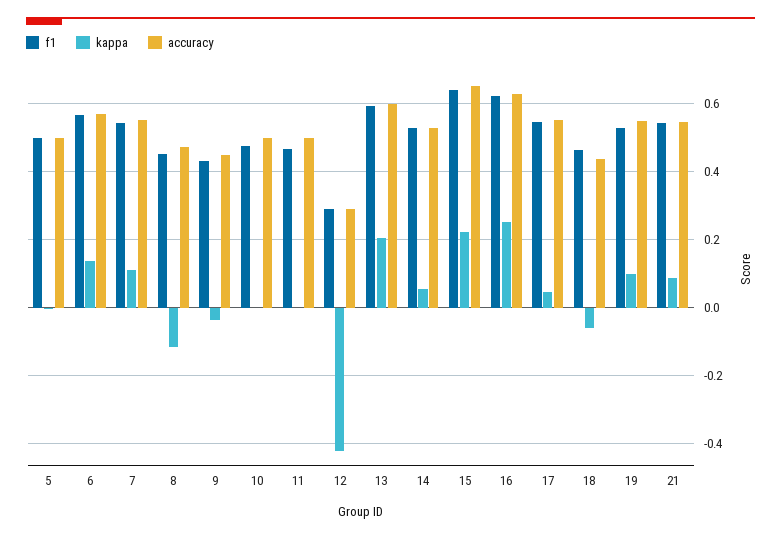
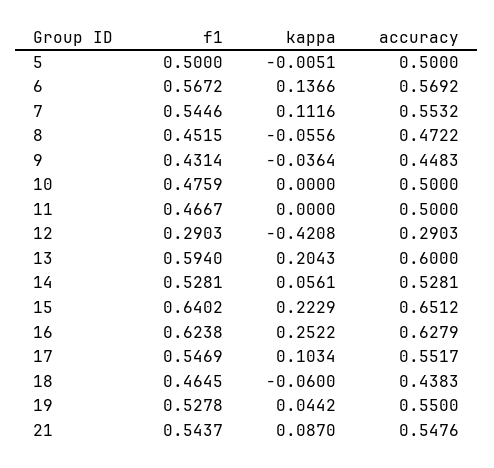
  {
    "f1": {
      "5": 0.5,
      "6": 0.5672,
      "7": 0.5446,
      "8": 0.4515,
      "9": 0.4314,
      "10": 0.4759,
      "11": 0.4667,
      "12": 0.2903,
      "13": 0.594,
      "14": 0.5281,
      "15": 0.6402,
      "16": 0.6238,
      "17": 0.5469,
      "18": 0.4645,
      "19": 0.5278,
      "21": 0.5437
    },
    "kappa": {
      "5": -0.0051,
      "6": 0.1366,
      "7": 0.1116,
-     "8": -0.12,
+     "8": -0.0556,
      "9": -0.0364,
      "10": 0,
      "11": 0,
      "12": -0.4208,
      "13": 0.2043,
      "14": 0.0561,
      "15": 0.2229,
      "16": 0.2522,
-     "17": 0.04,
+     "17": 0.1034,
      "18": -0.06,
-     "19": 0.1,
+     "19": 0.0442,
      "21": 0.087
    },
    "accuracy": {
      "5": 0.5,
      "6": 0.5692,
      "7": 0.5532,
      "8": 0.4722,
      "9": 0.4483,
      "10": 0.5,
      "11": 0.5,
      "12": 0.2903,
      "13": 0.6,
      "14": 0.5281,
      "15": 0.6512,
      "16": 0.6279,
      "17": 0.5517,
      "18": 0.4383,
      "19": 0.55,
      "21": 0.5476
    }
  }

